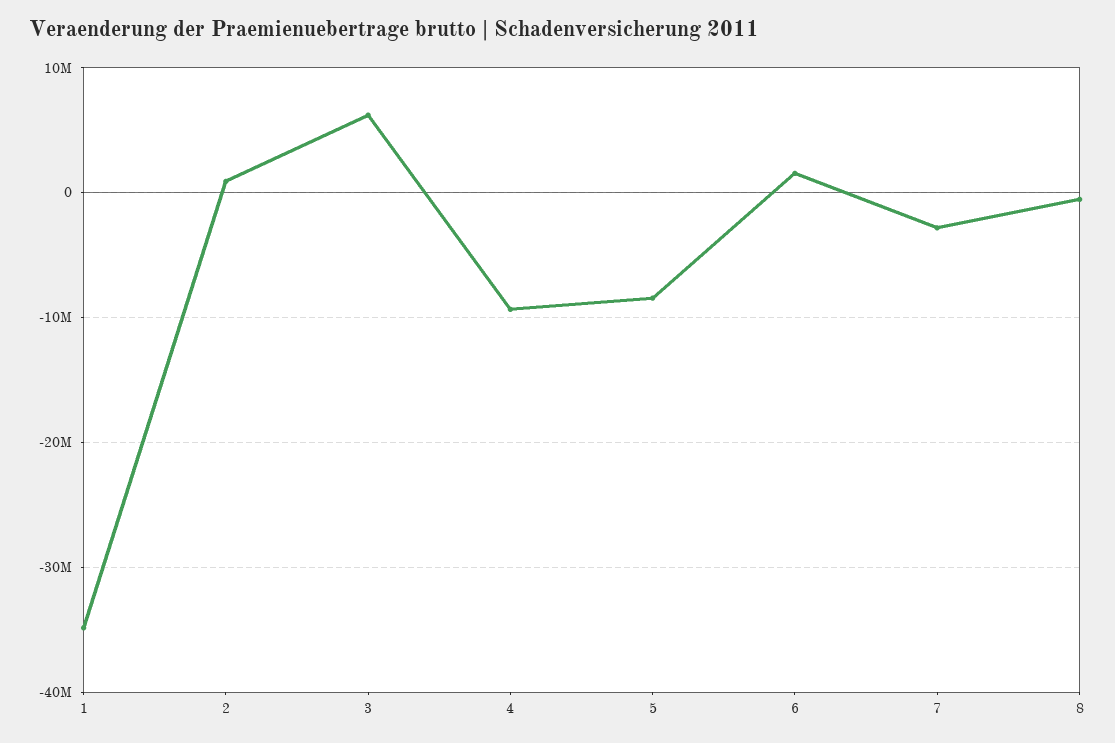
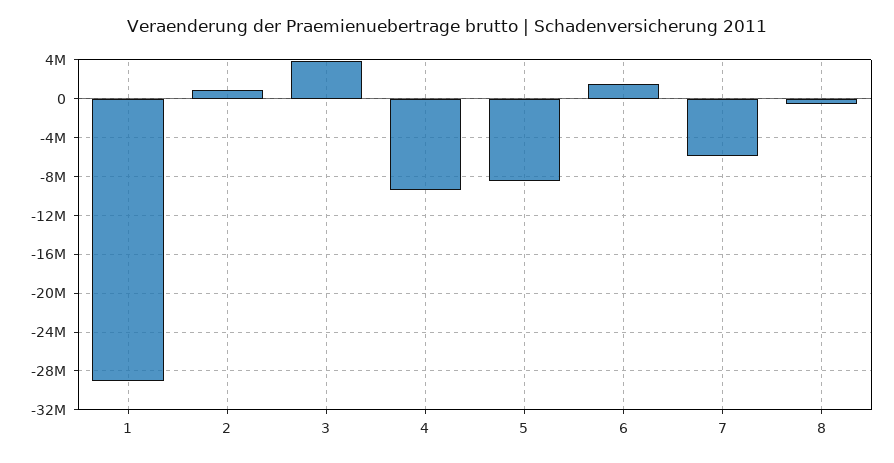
  {
-   "1": -35000000,
+   "1": -29000000,
    "2": 1000000,
-   "3": 6000000,
+   "3": 4000000,
    "4": -9000000,
    "5": -8000000,
    "6": 2000000,
-   "7": -3000000,
+   "7": -6000000,
    "8": -1000000
  }

